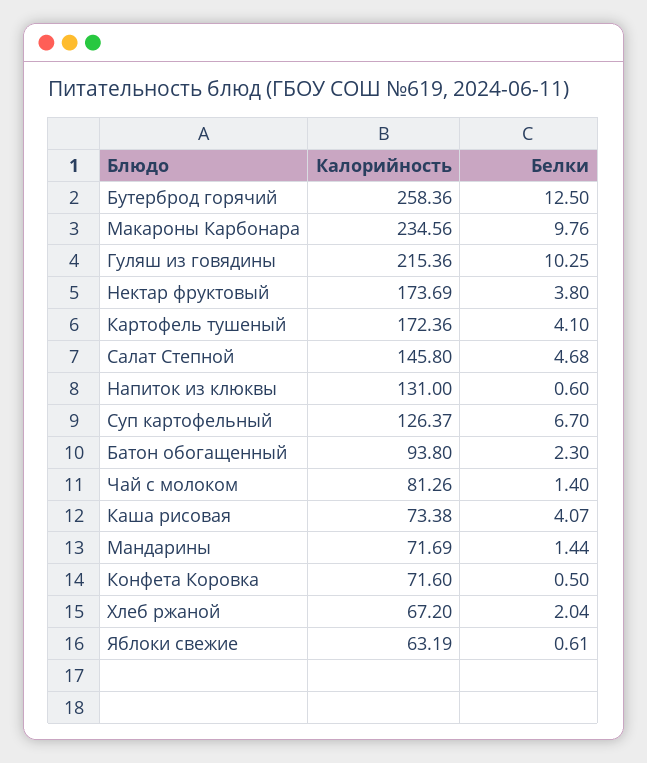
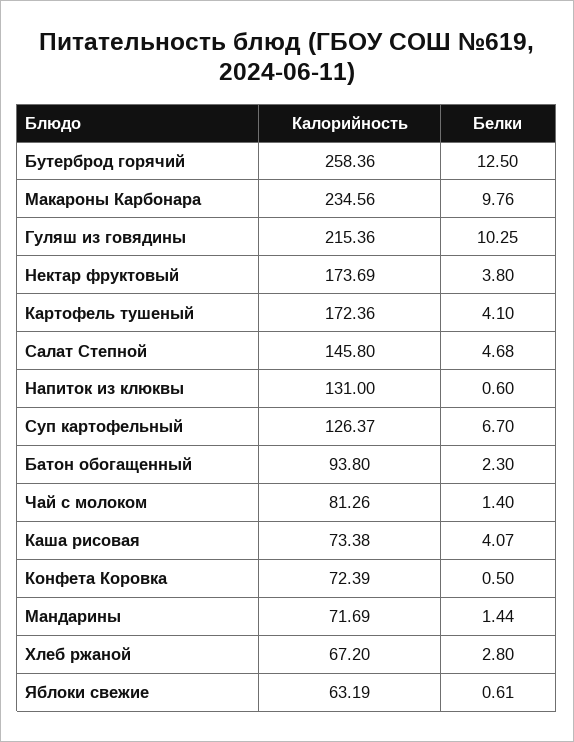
  {
    "Калорийность": {
      "Бутерброд горячий": 258.36,
      "Макароны Карбонара": 234.56,
      "Гуляш из говядины": 215.36,
      "Нектар фруктовый": 173.69,
      "Картофель тушеный": 172.36,
      "Салат Степной": 145.8,
      "Напиток из клюквы": 131,
      "Суп картофельный": 126.37,
      "Батон обогащенный": 93.8,
      "Чай с молоком": 81.26,
      "Каша рисовая": 73.38,
      "Мандарины": 71.69,
-     "Конфета Коровка": 71.6,
+     "Конфета Коровка": 72.39,
      "Хлеб ржаной": 67.2,
      "Яблоки свежие": 63.19
    },
    "Белки": {
      "Бутерброд горячий": 12.5,
      "Макароны Карбонара": 9.76,
      "Гуляш из говядины": 10.25,
      "Нектар фруктовый": 3.8,
      "Картофель тушеный": 4.1,
      "Салат Степной": 4.68,
      "Напиток из клюквы": 0.6,
      "Суп картофельный": 6.7,
      "Батон обогащенный": 2.3,
      "Чай с молоком": 1.4,
      "Каша рисовая": 4.07,
      "Мандарины": 1.44,
      "Конфета Коровка": 0.5,
-     "Хлеб ржаной": 2.04,
+     "Хлеб ржаной": 2.8,
      "Яблоки свежие": 0.61
    }
  }

